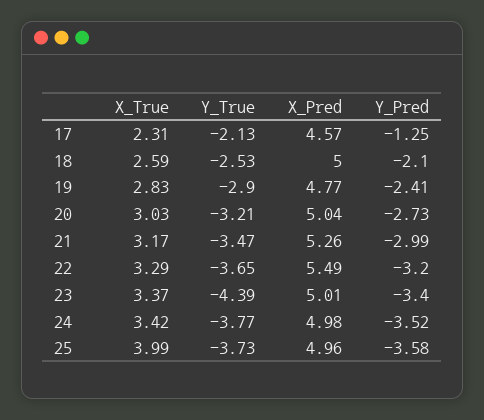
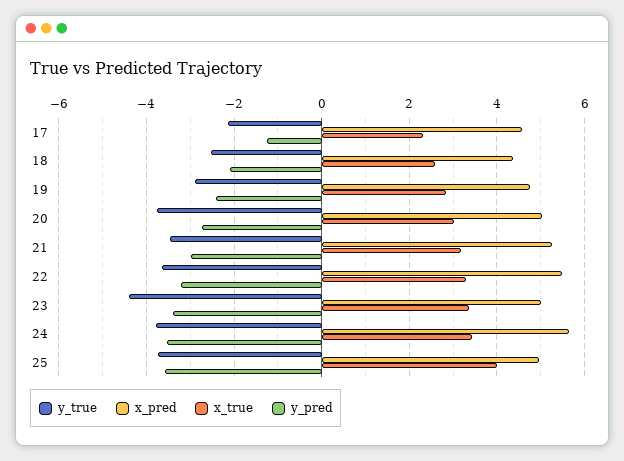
  {
    "X_True": {
      "17": 2.31,
      "18": 2.59,
      "19": 2.83,
      "20": 3.03,
      "21": 3.17,
      "22": 3.29,
      "23": 3.37,
      "24": 3.42,
      "25": 3.99
    },
    "Y_True": {
      "17": -2.13,
      "18": -2.53,
      "19": -2.9,
-     "20": -3.21,
+     "20": -3.8,
      "21": -3.47,
      "22": -3.65,
      "23": -4.39,
      "24": -3.77,
      "25": -3.73
    },
    "X_Pred": {
      "17": 4.57,
-     "18": 5,
+     "18": 4.4,
      "19": 4.77,
      "20": 5.04,
      "21": 5.26,
      "22": 5.49,
      "23": 5.01,
-     "24": 4.98,
+     "24": 5.6,
      "25": 4.96
    },
    "Y_Pred": {
      "17": -1.25,
      "18": -2.1,
      "19": -2.41,
      "20": -2.73,
      "21": -2.99,
      "22": -3.2,
      "23": -3.4,
      "24": -3.52,
      "25": -3.58
    }
  }

